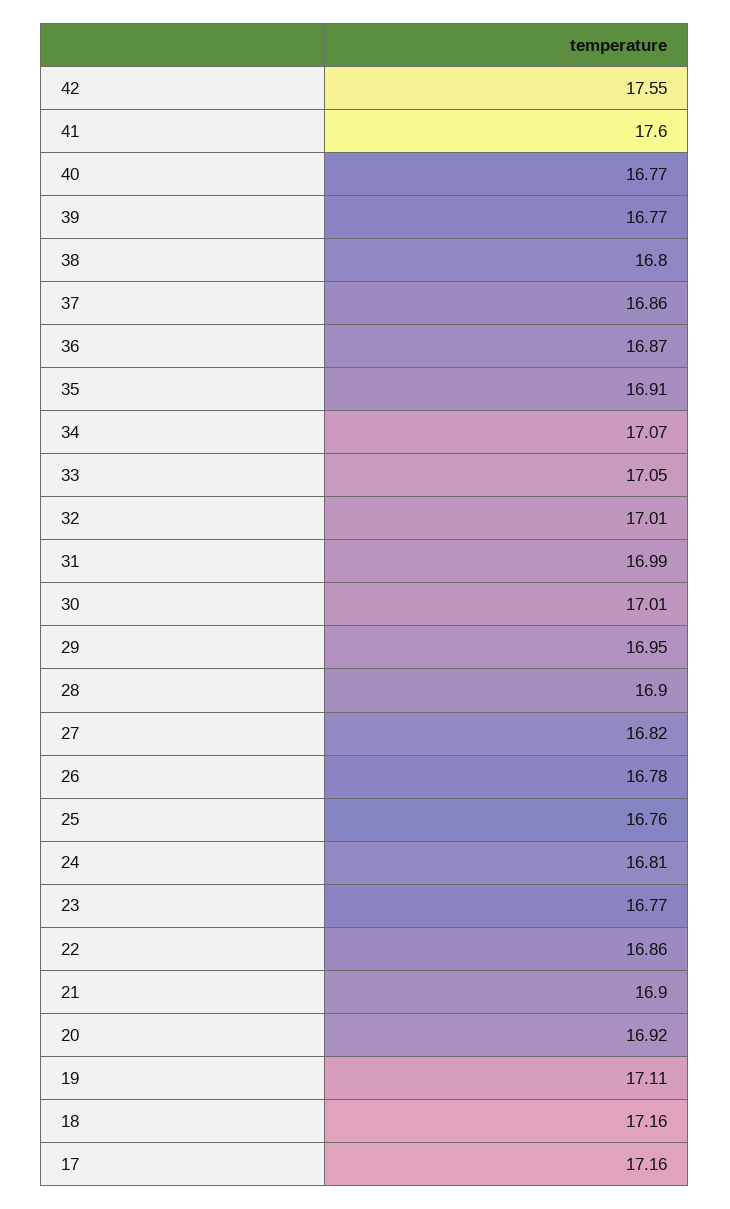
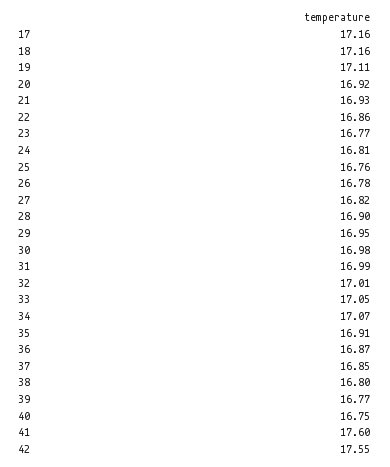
  {
    "42": 17.55,
    "41": 17.6,
-   "40": 16.77,
+   "40": 16.75,
    "39": 16.77,
    "38": 16.8,
-   "37": 16.86,
+   "37": 16.85,
    "36": 16.87,
    "35": 16.91,
    "34": 17.07,
    "33": 17.05,
    "32": 17.01,
    "31": 16.99,
-   "30": 17.01,
+   "30": 16.98,
    "29": 16.95,
    "28": 16.9,
    "27": 16.82,
    "26": 16.78,
    "25": 16.76,
    "24": 16.81,
    "23": 16.77,
    "22": 16.86,
-   "21": 16.9,
+   "21": 16.93,
    "20": 16.92,
    "19": 17.11,
    "18": 17.16,
    "17": 17.16
  }

